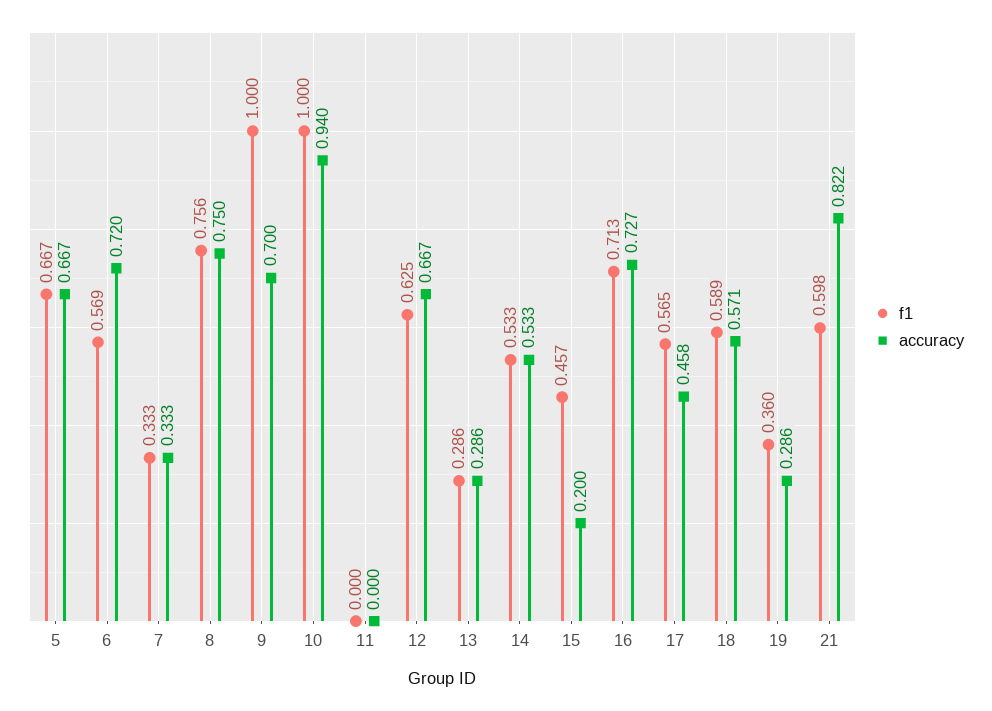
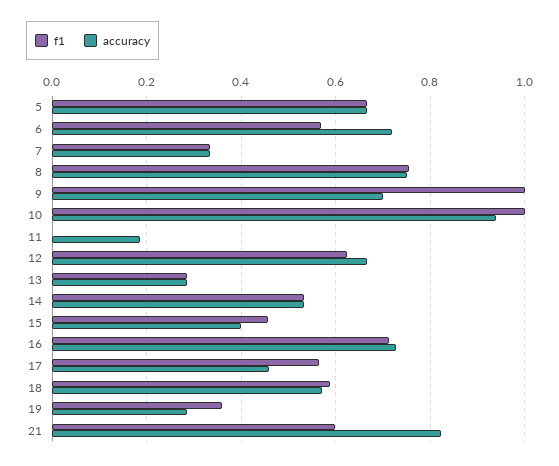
  {
    "f1": {
      "5": 0.667,
      "6": 0.569,
      "7": 0.333,
      "8": 0.756,
      "9": 1,
      "10": 1,
      "11": 0,
      "12": 0.625,
      "13": 0.286,
      "14": 0.533,
      "15": 0.457,
      "16": 0.713,
      "17": 0.565,
      "18": 0.589,
      "19": 0.36,
      "21": 0.598
    },
    "accuracy": {
      "5": 0.667,
      "6": 0.72,
      "7": 0.333,
      "8": 0.75,
      "9": 0.7,
      "10": 0.94,
-     "11": 0,
+     "11": 0.18,
      "12": 0.667,
      "13": 0.286,
      "14": 0.533,
-     "15": 0.2,
+     "15": 0.4,
      "16": 0.727,
      "17": 0.458,
      "18": 0.571,
      "19": 0.286,
      "21": 0.822
    }
  }

